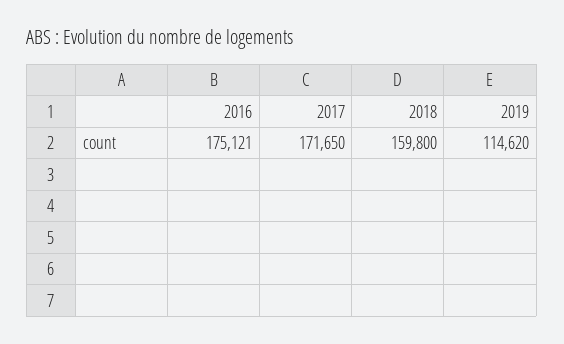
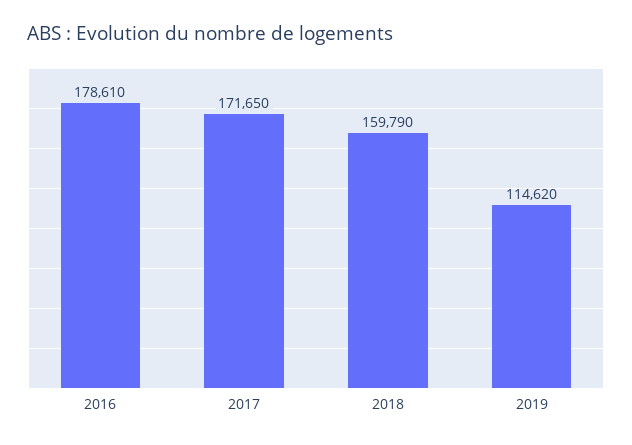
  {
-   "2016": 175121,
+   "2016": 178610,
    "2017": 171650,
-   "2018": 159800,
+   "2018": 159790,
    "2019": 114620
  }

